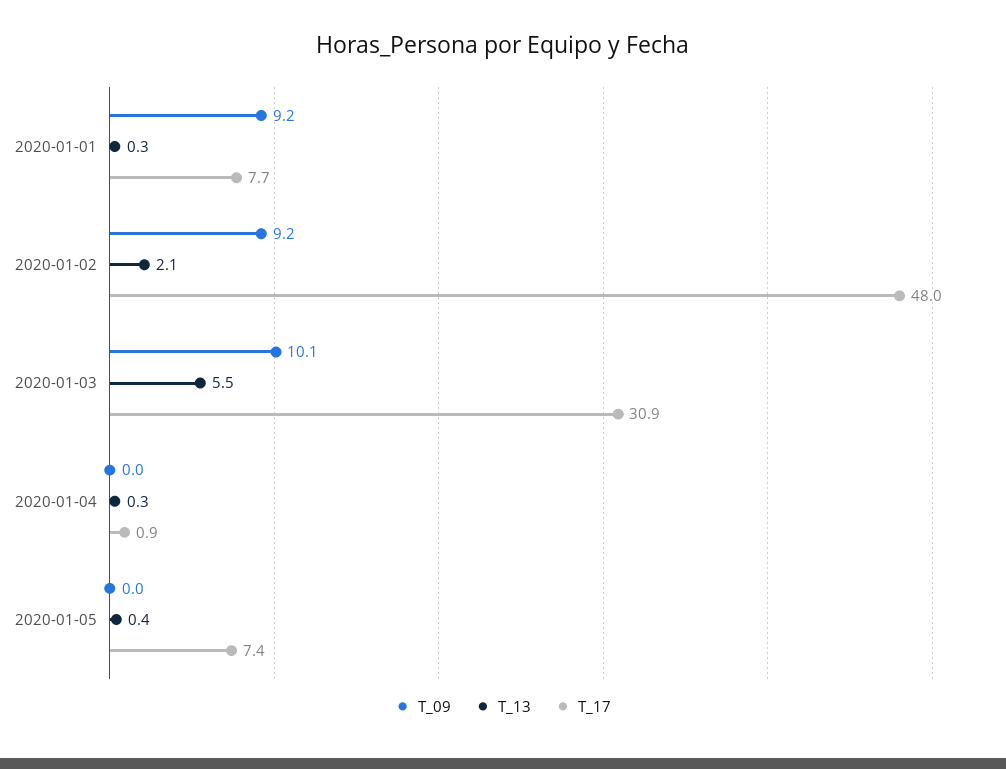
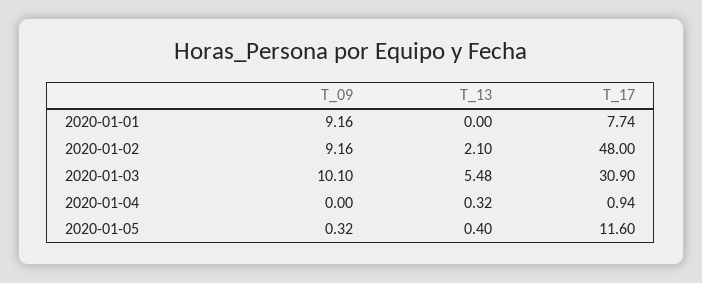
  {
    "T_09": {
      "2020-01-01": 9.16,
      "2020-01-02": 9.16,
      "2020-01-03": 10.1,
      "2020-01-04": 0,
-     "2020-01-05": 0
+     "2020-01-05": 0.32
    },
    "T_13": {
-     "2020-01-01": 0.3,
+     "2020-01-01": 0,
      "2020-01-02": 2.1,
      "2020-01-03": 5.48,
      "2020-01-04": 0.32,
      "2020-01-05": 0.4
    },
    "T_17": {
      "2020-01-01": 7.74,
      "2020-01-02": 48,
      "2020-01-03": 30.9,
      "2020-01-04": 0.94,
-     "2020-01-05": 7.4
+     "2020-01-05": 11.6
    }
  }

